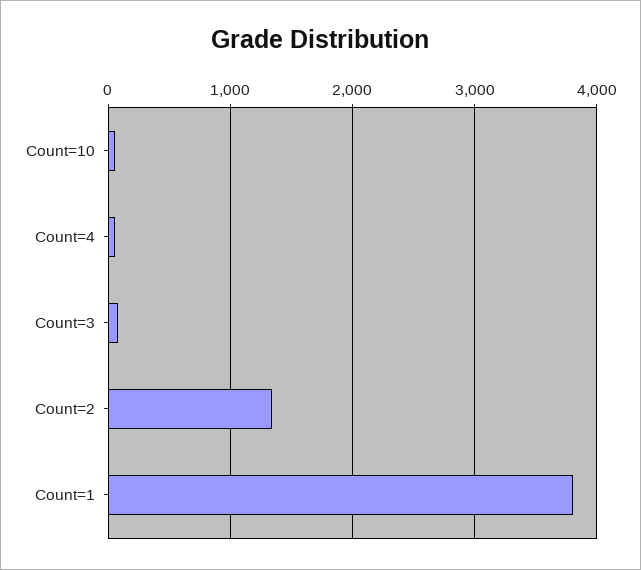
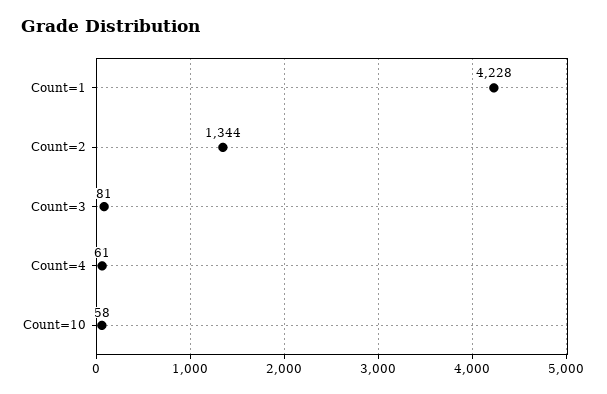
  {
    "Count=10": 58,
    "Count=4": 61,
    "Count=3": 81,
    "Count=2": 1344,
-   "Count=1": 3800
+   "Count=1": 4228
  }

